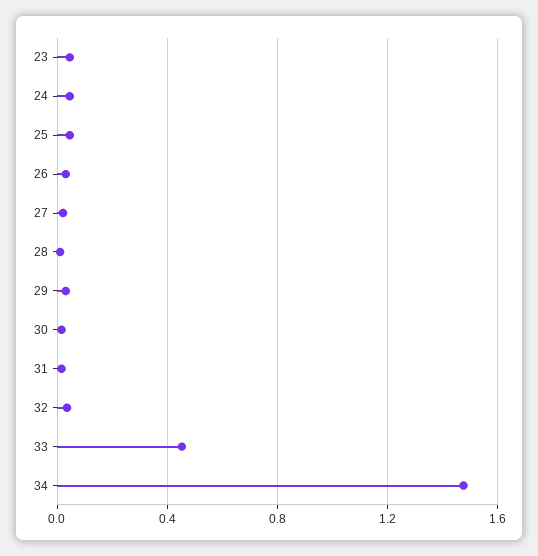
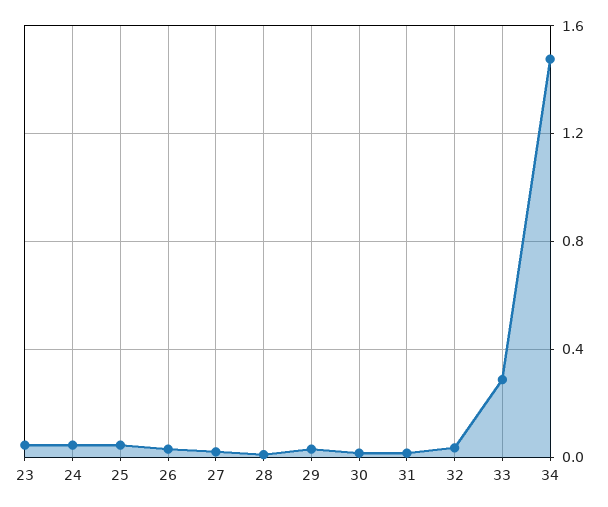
  {
    "23": 0.05,
    "24": 0.05,
    "25": 0.05,
    "26": 0.05,
    "27": 0,
    "28": 0,
    "29": 0.05,
    "30": 0,
    "31": 0,
    "32": 0.05,
-   "33": 0.45,
+   "33": 0.3,
    "34": 1.5
  }

